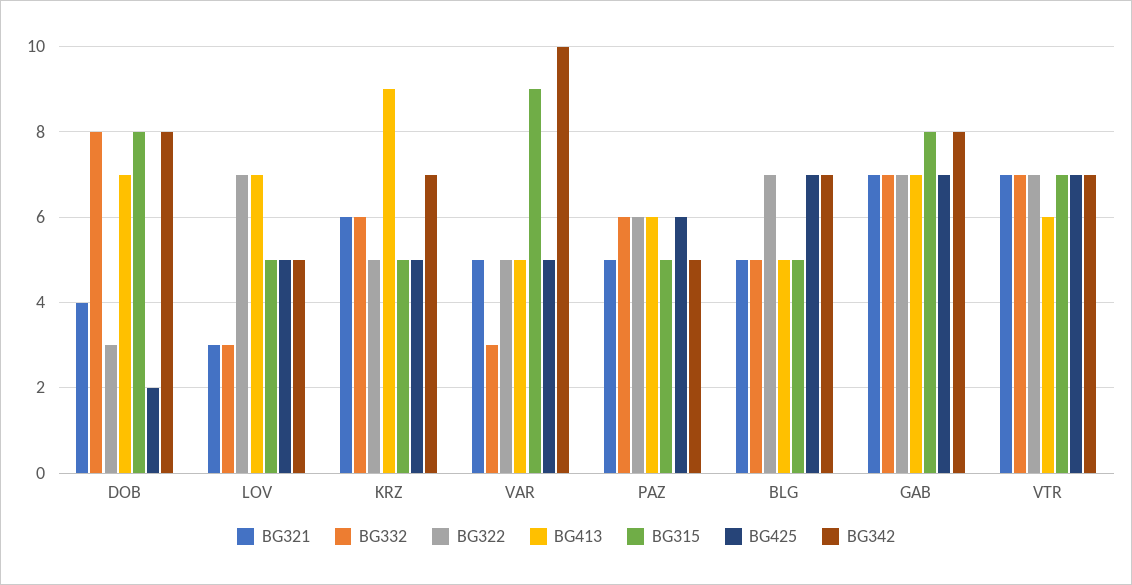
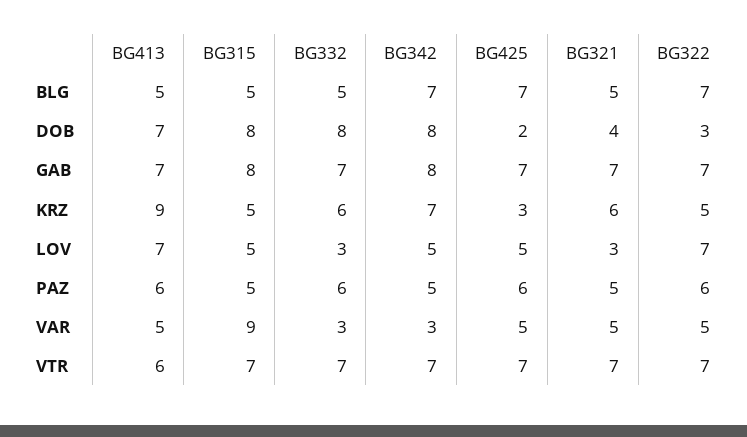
  {
    "BG321": {
      "DOB": 4,
      "LOV": 3,
      "KRZ": 6,
      "VAR": 5,
      "PAZ": 5,
      "BLG": 5,
      "GAB": 7,
      "VTR": 7
    },
    "BG332": {
      "DOB": 8,
      "LOV": 3,
      "KRZ": 6,
      "VAR": 3,
      "PAZ": 6,
      "BLG": 5,
      "GAB": 7,
      "VTR": 7
    },
    "BG322": {
      "DOB": 3,
      "LOV": 7,
      "KRZ": 5,
      "VAR": 5,
      "PAZ": 6,
      "BLG": 7,
      "GAB": 7,
      "VTR": 7
    },
    "BG413": {
      "DOB": 7,
      "LOV": 7,
      "KRZ": 9,
      "VAR": 5,
      "PAZ": 6,
      "BLG": 5,
      "GAB": 7,
      "VTR": 6
    },
    "BG315": {
      "DOB": 8,
      "LOV": 5,
      "KRZ": 5,
      "VAR": 9,
      "PAZ": 5,
      "BLG": 5,
      "GAB": 8,
      "VTR": 7
    },
    "BG425": {
      "DOB": 2,
      "LOV": 5,
-     "KRZ": 5,
+     "KRZ": 3,
      "VAR": 5,
      "PAZ": 6,
      "BLG": 7,
      "GAB": 7,
      "VTR": 7
    },
    "BG342": {
      "DOB": 8,
      "LOV": 5,
      "KRZ": 7,
-     "VAR": 10,
+     "VAR": 3,
      "PAZ": 5,
      "BLG": 7,
      "GAB": 8,
      "VTR": 7
    }
  }

